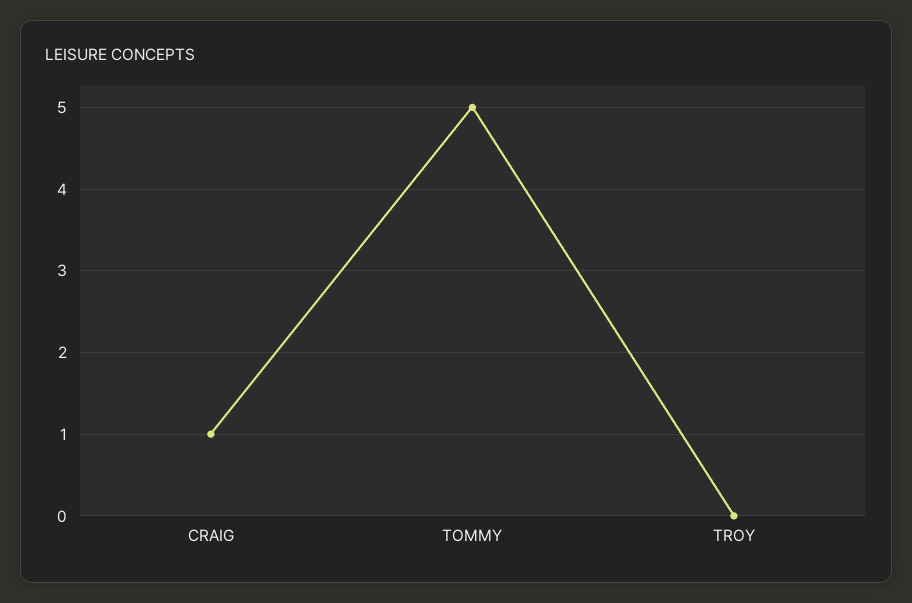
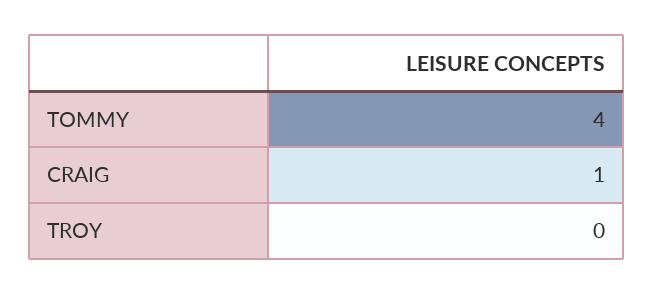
  {
    "CRAIG": 1,
-   "TOMMY": 5,
+   "TOMMY": 4,
    "TROY": 0
  }

